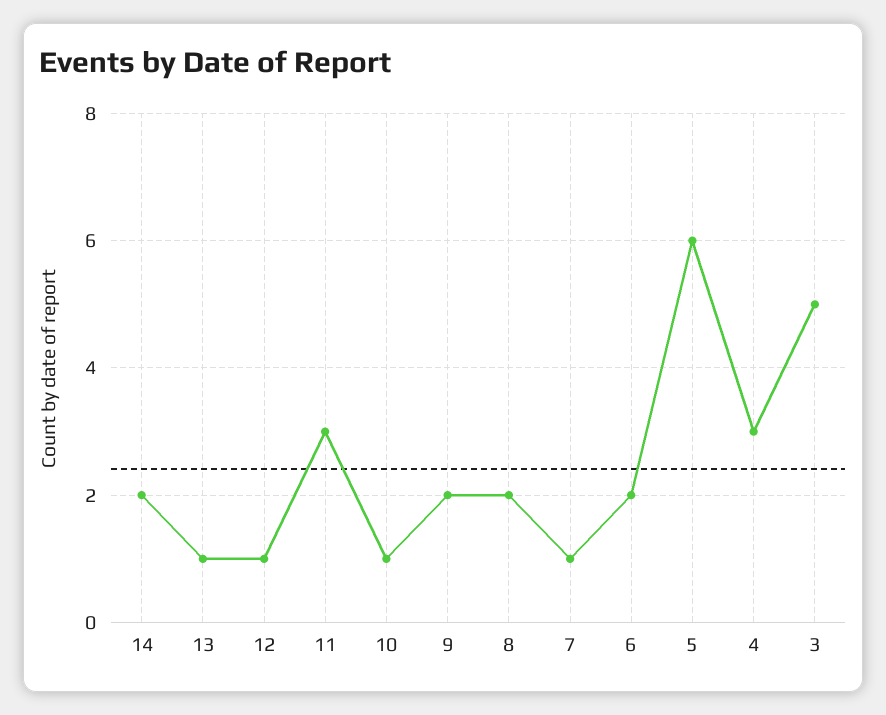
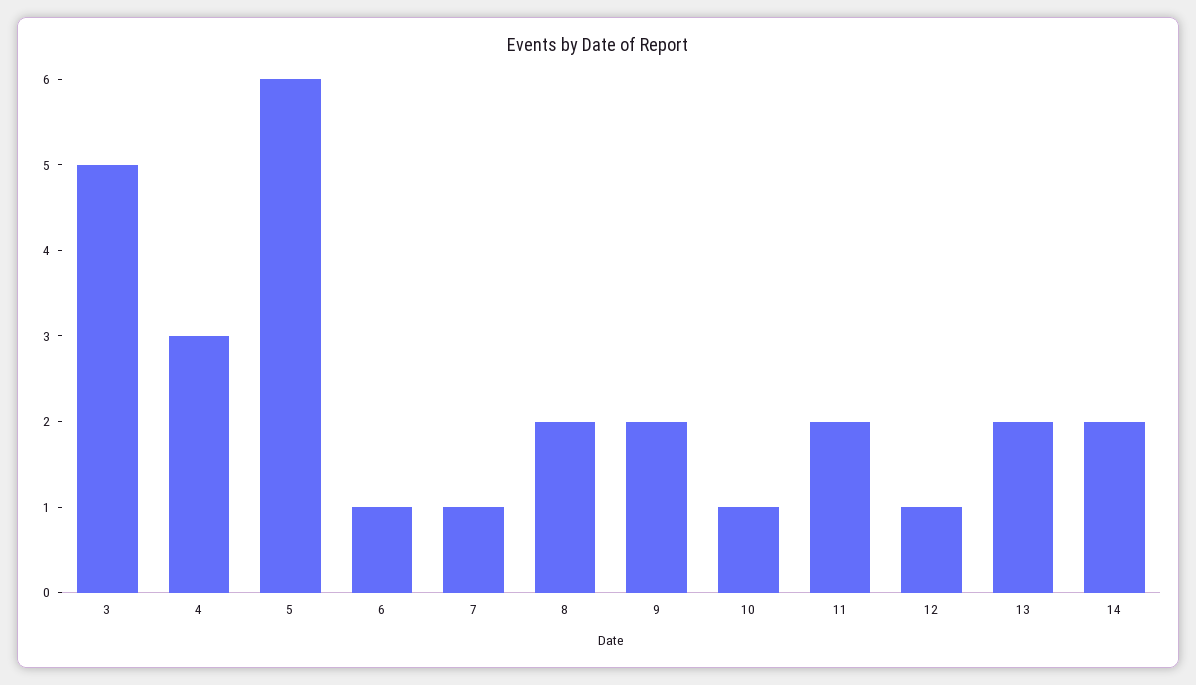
  {
    "14": 2,
-   "13": 1,
+   "13": 2,
    "12": 1,
-   "11": 3,
+   "11": 2,
    "10": 1,
    "9": 2,
    "8": 2,
    "7": 1,
-   "6": 2,
+   "6": 1,
    "5": 6,
    "4": 3,
    "3": 5
  }

